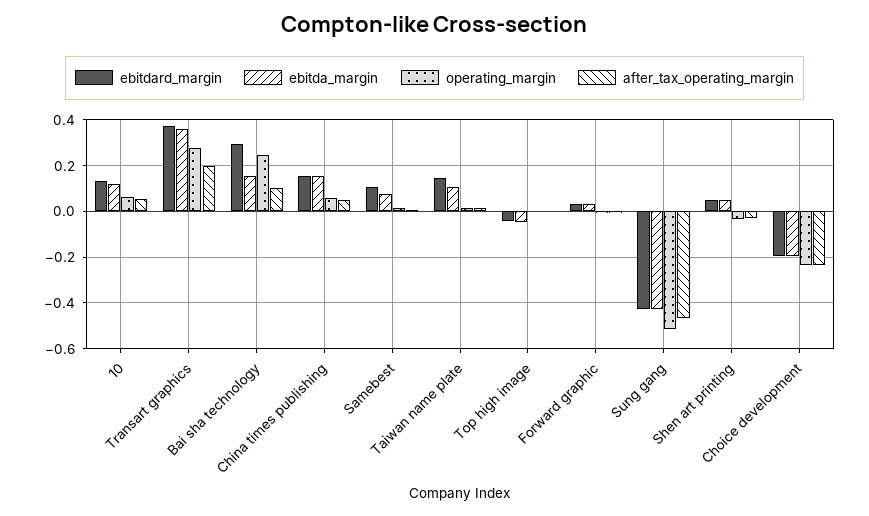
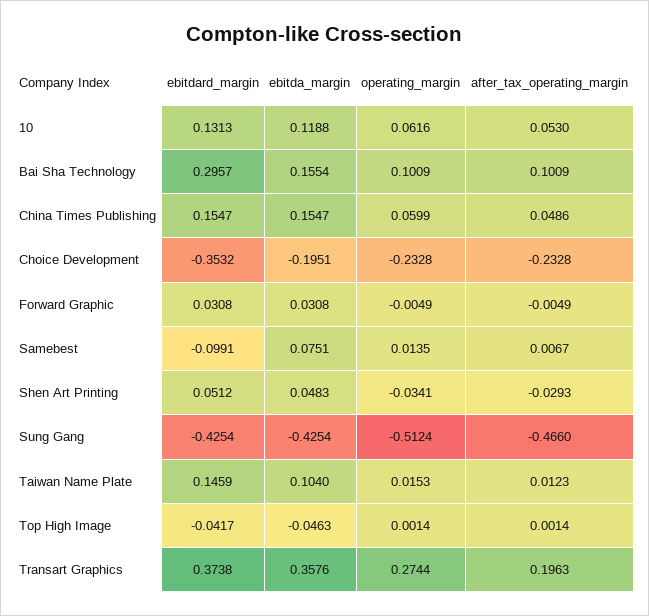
  {
    "ebitdard_margin": {
      "10": 0.1313,
      "Transart graphics": 0.3738,
      "Bai sha technology": 0.2957,
      "China times publishing": 0.1547,
-     "Samebest": 0.1,
+     "Samebest": -0.0991,
      "Taiwan name plate": 0.1459,
      "Top high image": -0.0417,
      "Forward graphic": 0.0308,
      "Sung gang": -0.4254,
      "Shen art printing": 0.0512,
-     "Choice development": -0.2
+     "Choice development": -0.3532
    },
    "ebitda_margin": {
      "10": 0.1188,
      "Transart graphics": 0.3576,
      "Bai sha technology": 0.1554,
      "China times publishing": 0.1547,
      "Samebest": 0.0751,
      "Taiwan name plate": 0.104,
      "Top high image": -0.0463,
      "Forward graphic": 0.0308,
      "Sung gang": -0.4254,
      "Shen art printing": 0.0483,
      "Choice development": -0.1951
    },
    "operating_margin": {
      "10": 0.0616,
      "Transart graphics": 0.2744,
-     "Bai sha technology": 0.25,
+     "Bai sha technology": 0.1009,
      "China times publishing": 0.0599,
      "Samebest": 0.0135,
      "Taiwan name plate": 0.0153,
      "Top high image": 0.0014,
      "Forward graphic": -0.0049,
      "Sung gang": -0.5124,
      "Shen art printing": -0.0341,
      "Choice development": -0.2328
    },
    "after_tax_operating_margin": {
      "10": 0.053,
      "Transart graphics": 0.1963,
      "Bai sha technology": 0.1009,
      "China times publishing": 0.0486,
      "Samebest": 0.0067,
      "Taiwan name plate": 0.0123,
      "Top high image": 0.0014,
      "Forward graphic": -0.0049,
      "Sung gang": -0.466,
      "Shen art printing": -0.0293,
      "Choice development": -0.2328
    }
  }

